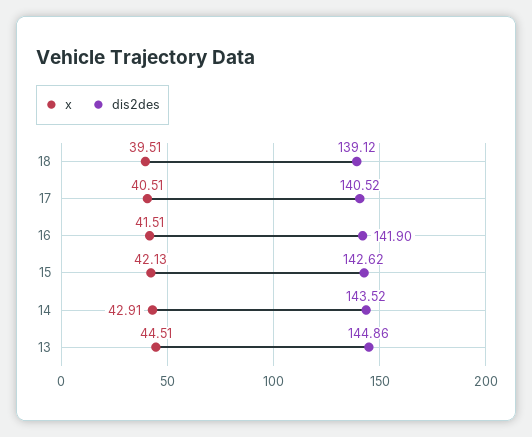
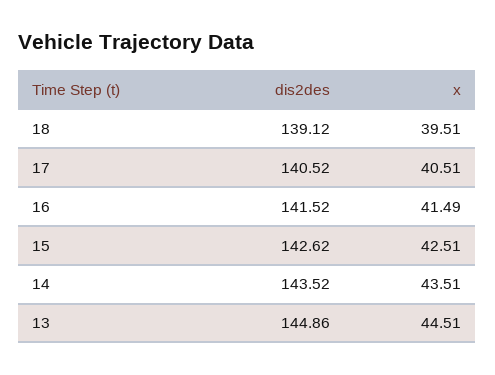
  {
    "x": {
      "18": 39.51,
      "17": 40.51,
-     "16": 41.51,
+     "16": 41.49,
-     "15": 42.13,
+     "15": 42.51,
-     "14": 42.91,
+     "14": 43.51,
      "13": 44.51
    },
    "dis2des": {
      "18": 139.12,
      "17": 140.52,
-     "16": 141.9,
+     "16": 141.52,
      "15": 142.62,
      "14": 143.52,
      "13": 144.86
    }
  }

